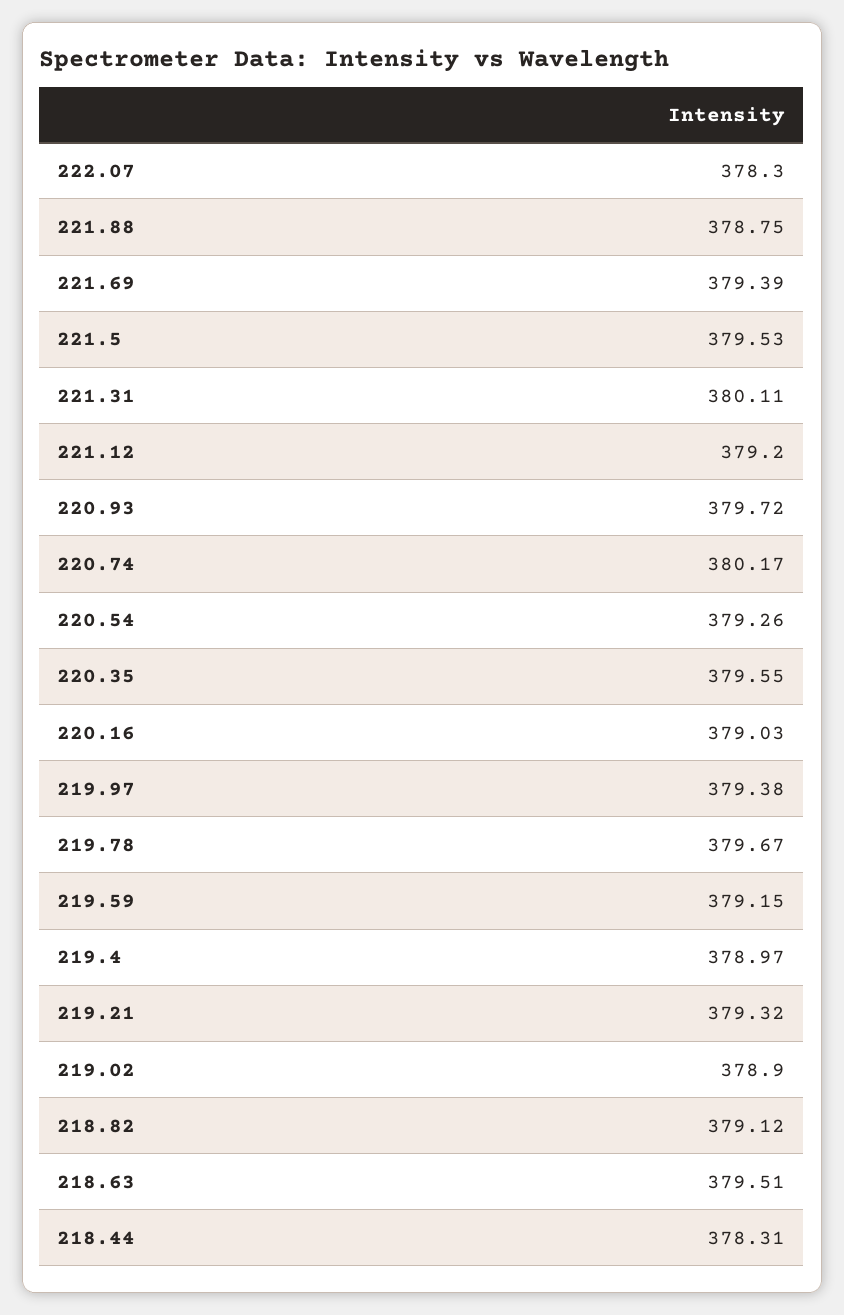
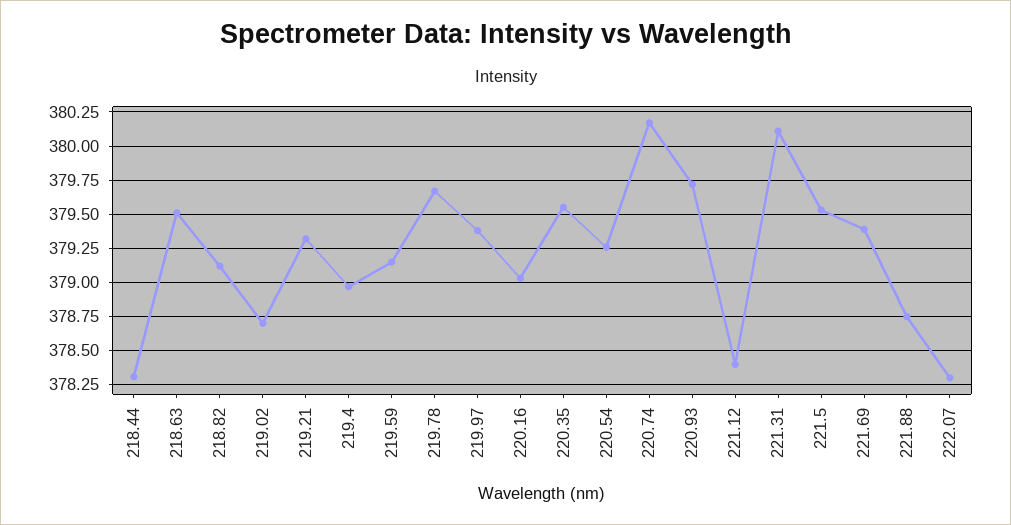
  {
    "222.07": 378.3,
    "221.88": 378.75,
    "221.69": 379.39,
    "221.5": 379.53,
    "221.31": 380.11,
-   "221.12": 379.2,
+   "221.12": 378.4,
    "220.93": 379.72,
    "220.74": 380.17,
    "220.54": 379.26,
    "220.35": 379.55,
    "220.16": 379.03,
    "219.97": 379.38,
    "219.78": 379.67,
    "219.59": 379.15,
    "219.4": 378.97,
    "219.21": 379.32,
-   "219.02": 378.9,
+   "219.02": 378.7,
    "218.82": 379.12,
    "218.63": 379.51,
    "218.44": 378.31
  }

